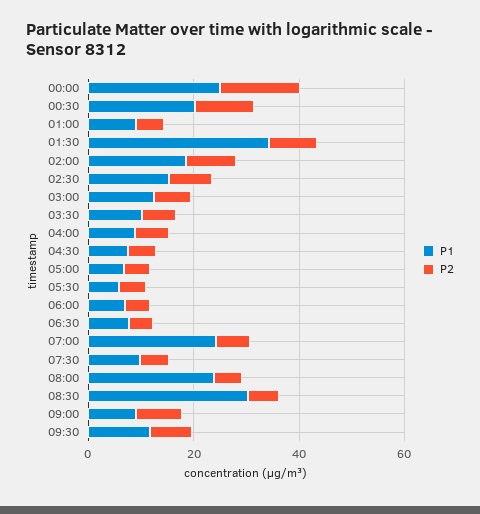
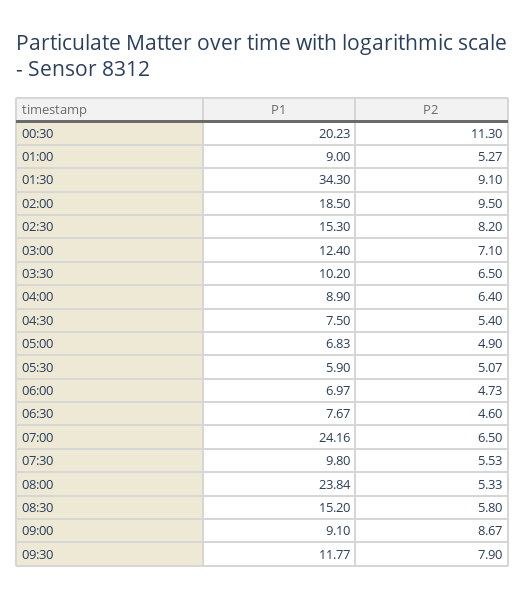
  {
    "P1": {
-     "00:00": 25,
      "00:30": 20.23,
      "01:00": 9,
      "01:30": 34.3,
      "02:00": 18.5,
      "02:30": 15.3,
      "03:00": 12.4,
      "03:30": 10.2,
      "04:00": 8.9,
      "04:30": 7.5,
      "05:00": 6.83,
      "05:30": 5.9,
      "06:00": 6.97,
      "06:30": 7.67,
      "07:00": 24.16,
      "07:30": 9.8,
      "08:00": 23.84,
-     "08:30": 30,
+     "08:30": 15.2,
      "09:00": 9.1,
      "09:30": 11.77
    },
    "P2": {
-     "00:00": 15,
      "00:30": 11.3,
      "01:00": 5.27,
      "01:30": 9.1,
      "02:00": 9.5,
      "02:30": 8.2,
      "03:00": 7.1,
      "03:30": 6.5,
      "04:00": 6.4,
      "04:30": 5.4,
      "05:00": 4.9,
      "05:30": 5.07,
      "06:00": 4.73,
      "06:30": 4.6,
      "07:00": 6.5,
      "07:30": 5.53,
      "08:00": 5.33,
      "08:30": 5.8,
      "09:00": 8.67,
      "09:30": 7.9
    }
  }

